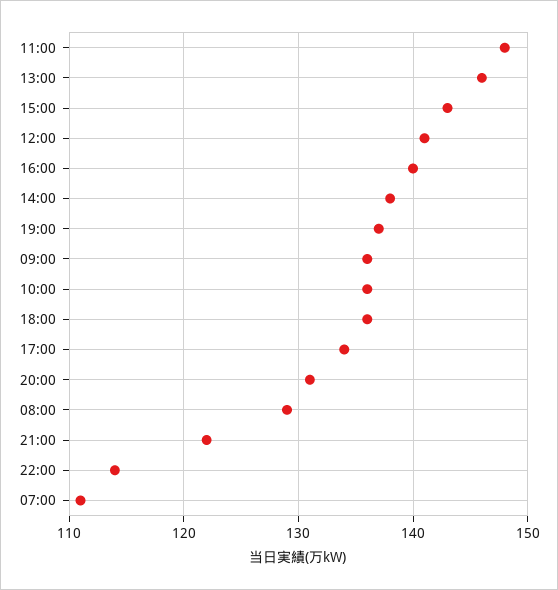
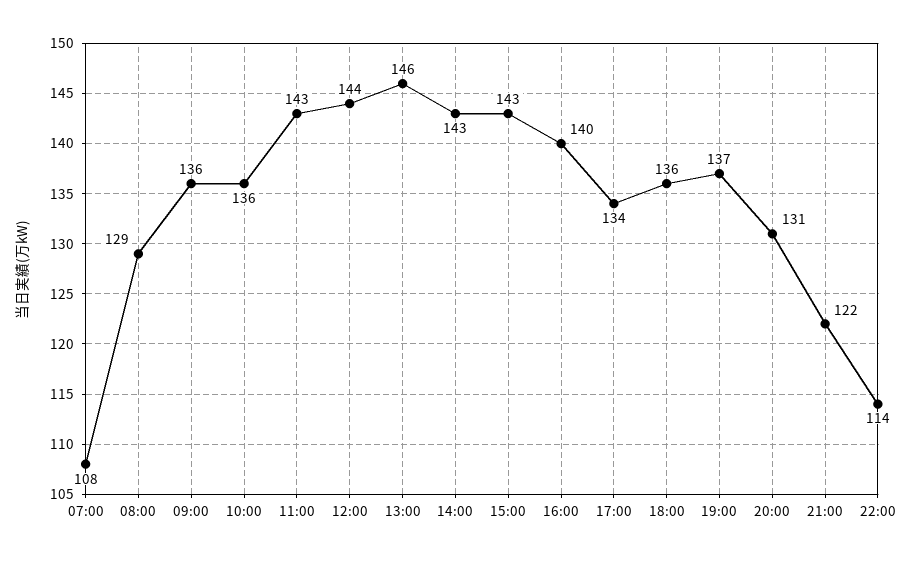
  {
-   "11:00": 148,
+   "11:00": 143,
    "13:00": 146,
    "15:00": 143,
-   "12:00": 141,
+   "12:00": 144,
    "16:00": 140,
-   "14:00": 138,
+   "14:00": 143,
    "19:00": 137,
    "09:00": 136,
    "10:00": 136,
    "18:00": 136,
    "17:00": 134,
    "20:00": 131,
    "08:00": 129,
    "21:00": 122,
    "22:00": 114,
-   "07:00": 111
+   "07:00": 108
  }

